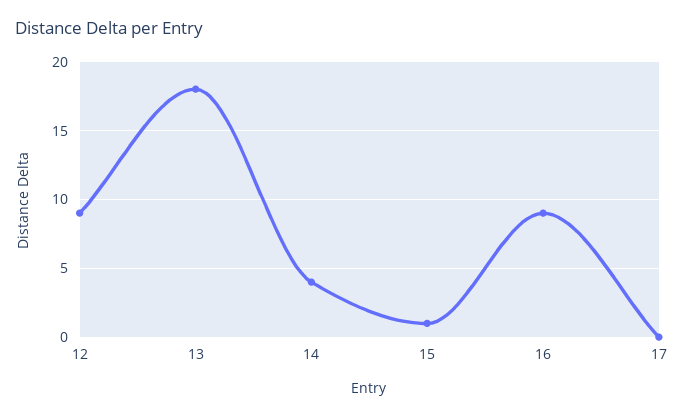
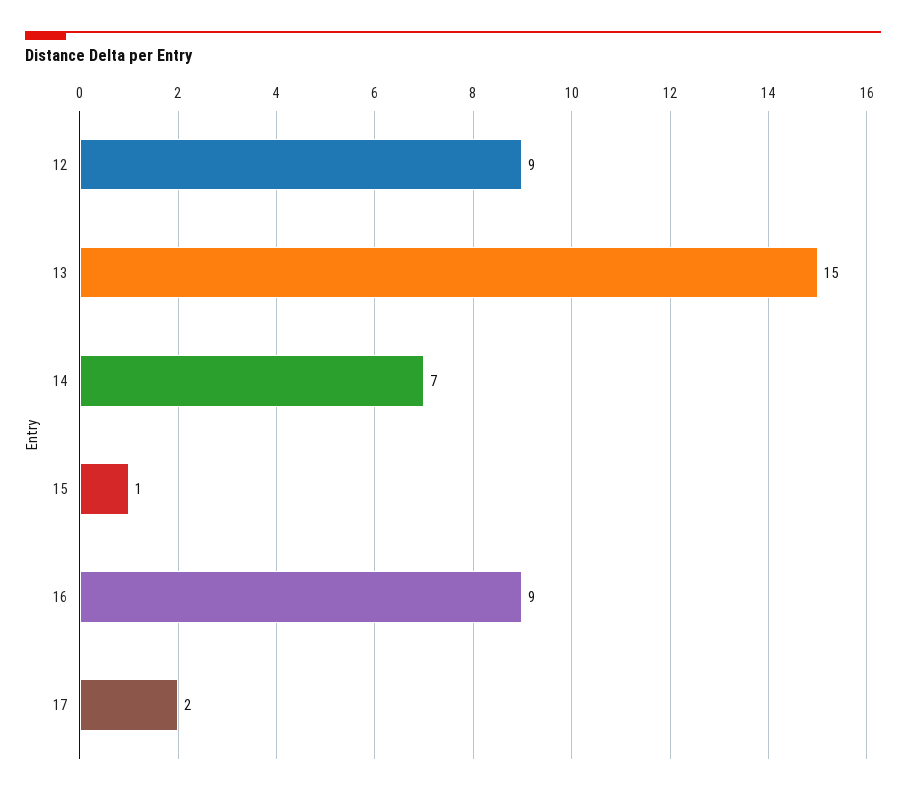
  {
    "12": 9,
-   "13": 18,
+   "13": 15,
-   "14": 4,
+   "14": 7,
    "15": 1,
    "16": 9,
-   "17": 0
+   "17": 2
  }

